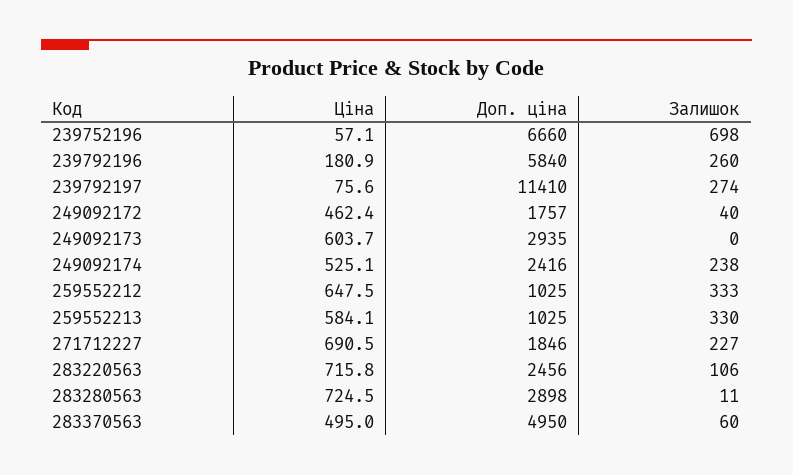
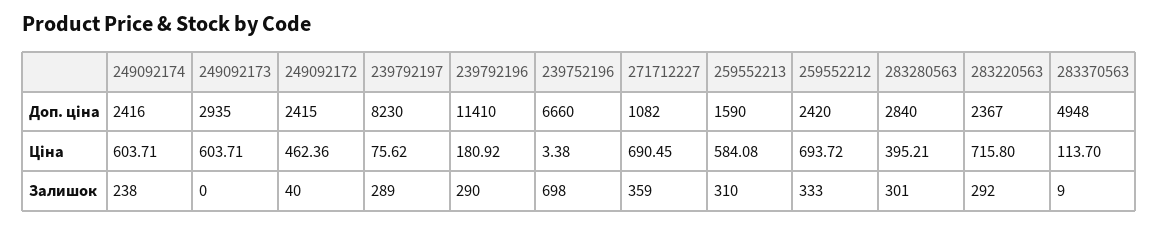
  {
    "Ціна": {
-     "239752196": 57.1,
+     "239752196": 3.38,
      "239792196": 180.92,
      "239792197": 75.62,
      "249092172": 462.36,
      "249092173": 603.71,
-     "249092174": 525.1,
+     "249092174": 603.71,
-     "259552212": 647.5,
+     "259552212": 693.72,
      "259552213": 584.08,
      "271712227": 690.45,
      "283220563": 715.8,
-     "283280563": 724.5,
+     "283280563": 395.21,
-     "283370563": 495
+     "283370563": 113.7
    },
    "Доп. ціна": {
      "239752196": 6660,
-     "239792196": 5840,
+     "239792196": 11410,
-     "239792197": 11410,
+     "239792197": 8230,
-     "249092172": 1757,
+     "249092172": 2415,
      "249092173": 2935,
      "249092174": 2416,
-     "259552212": 1025,
+     "259552212": 2420,
-     "259552213": 1025,
+     "259552213": 1590,
-     "271712227": 1846,
+     "271712227": 1082,
-     "283220563": 2456,
+     "283220563": 2367,
-     "283280563": 2898,
+     "283280563": 2840,
-     "283370563": 4950
+     "283370563": 4948
    },
    "Залишок": {
      "239752196": 698,
-     "239792196": 260,
+     "239792196": 290,
-     "239792197": 274,
+     "239792197": 289,
      "249092172": 40,
      "249092173": 0,
      "249092174": 238,
      "259552212": 333,
-     "259552213": 330,
+     "259552213": 310,
-     "271712227": 227,
+     "271712227": 359,
-     "283220563": 106,
+     "283220563": 292,
-     "283280563": 11,
+     "283280563": 301,
-     "283370563": 60
+     "283370563": 9
    }
  }

